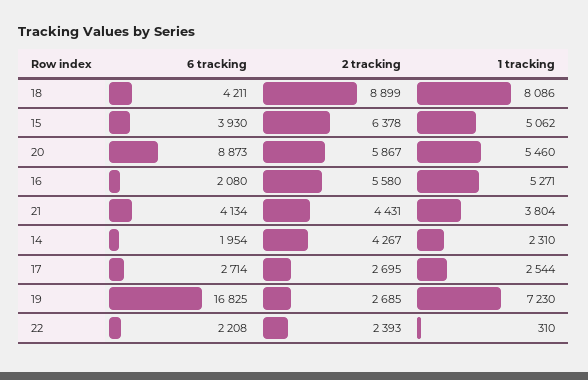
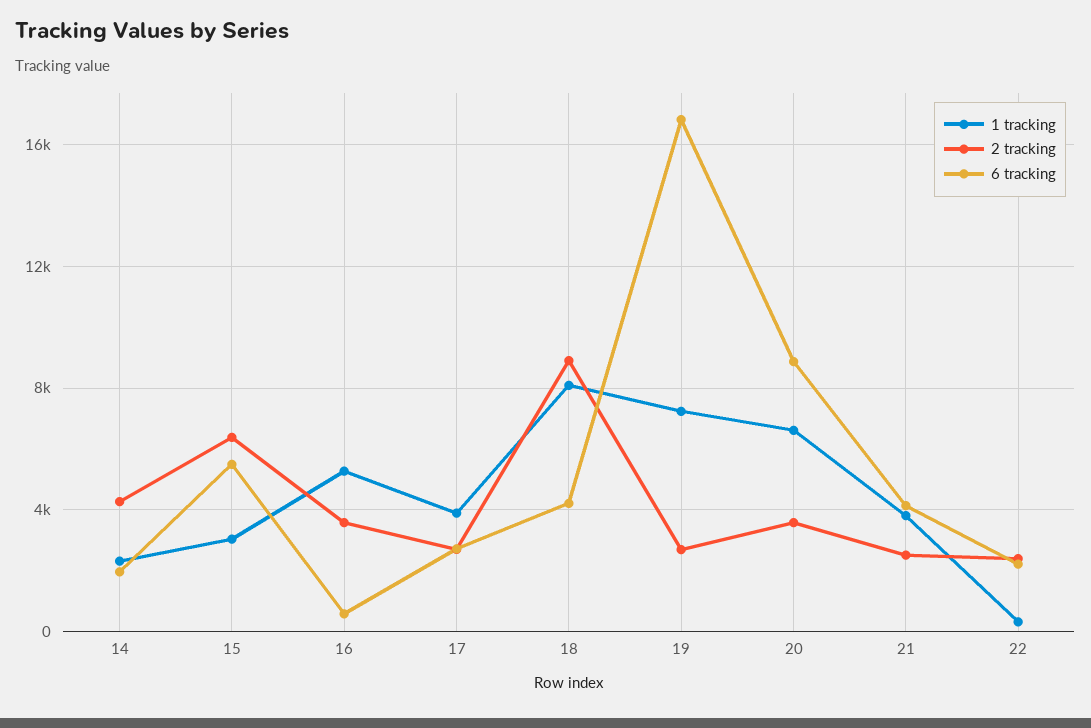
  {
    "6 tracking": {
      "18": 4211,
-     "15": 3930,
+     "15": 5500,
      "20": 8873,
-     "16": 2080,
+     "16": 500,
      "21": 4134,
      "14": 1954,
      "17": 2714,
      "19": 16825,
      "22": 2208
    },
    "2 tracking": {
      "18": 8899,
      "15": 6378,
-     "20": 5867,
+     "20": 3500,
-     "16": 5580,
+     "16": 3500,
-     "21": 4431,
+     "21": 2500,
      "14": 4267,
      "17": 2695,
      "19": 2685,
      "22": 2393
    },
    "1 tracking": {
      "18": 8086,
-     "15": 5062,
+     "15": 3000,
-     "20": 5460,
+     "20": 6500,
      "16": 5271,
      "21": 3804,
      "14": 2310,
-     "17": 2544,
+     "17": 4000,
      "19": 7230,
      "22": 310
    }
  }

